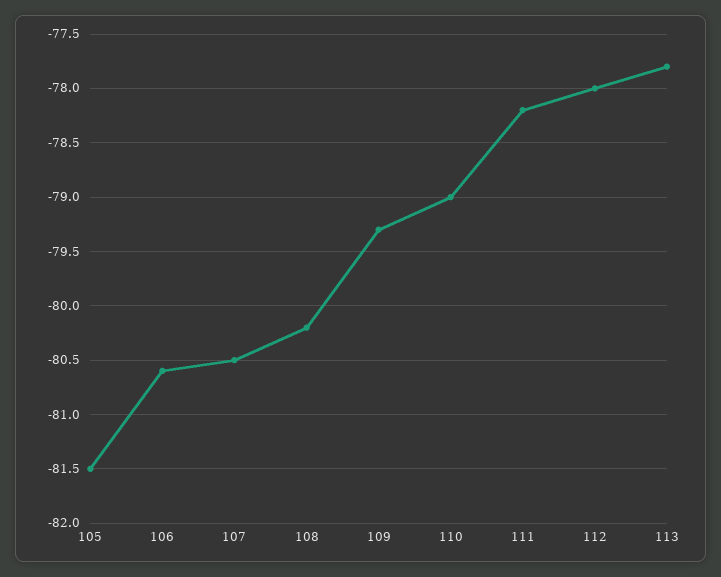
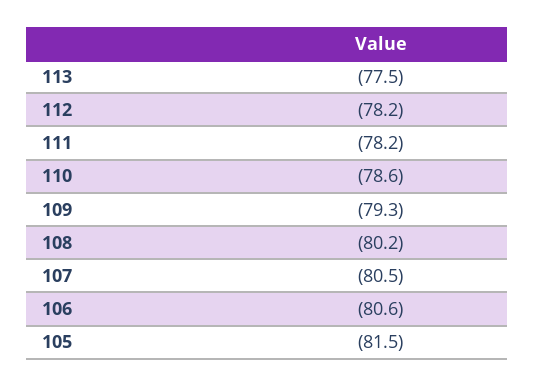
  {
    "105": -81.5,
    "106": -80.6,
    "107": -80.5,
    "108": -80.2,
    "109": -79.3,
-   "110": -79,
+   "110": -78.6,
    "111": -78.2,
-   "112": -78,
+   "112": -78.2,
-   "113": -77.8
+   "113": -77.5
  }

